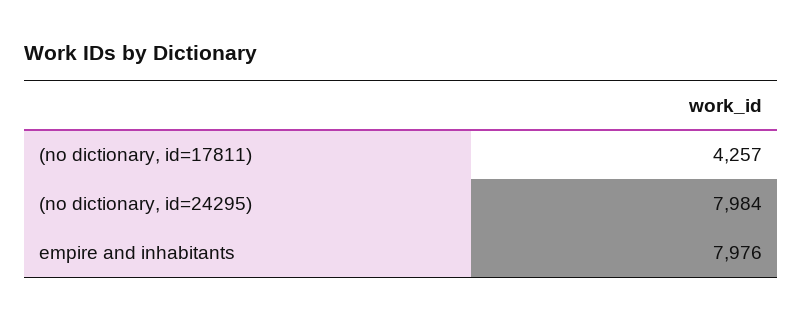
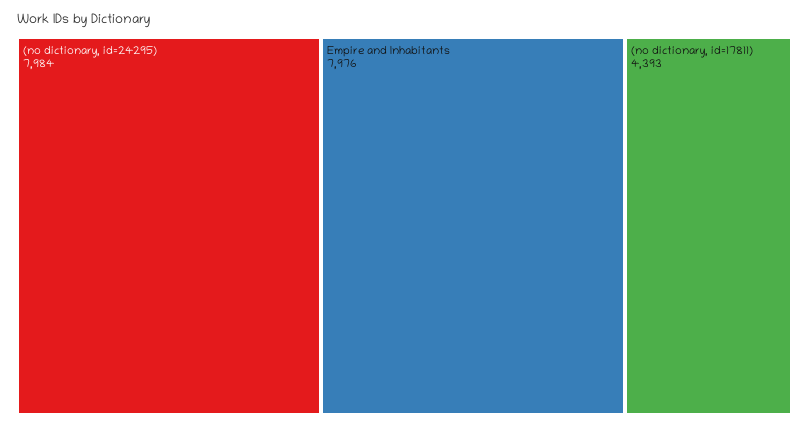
  {
-   "(no dictionary, id=17811)": 4257,
+   "(no dictionary, id=17811)": 4393,
    "(no dictionary, id=24295)": 7984,
    "empire and inhabitants": 7976
  }

